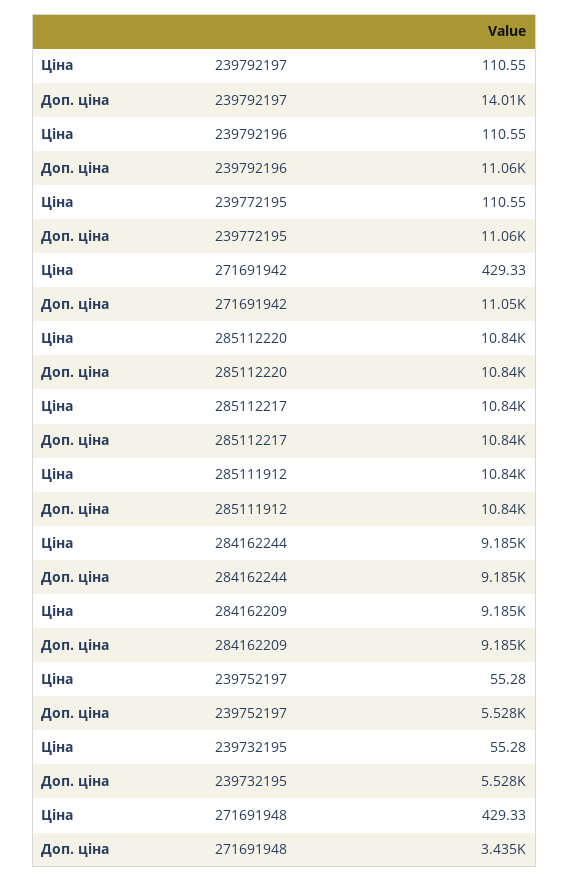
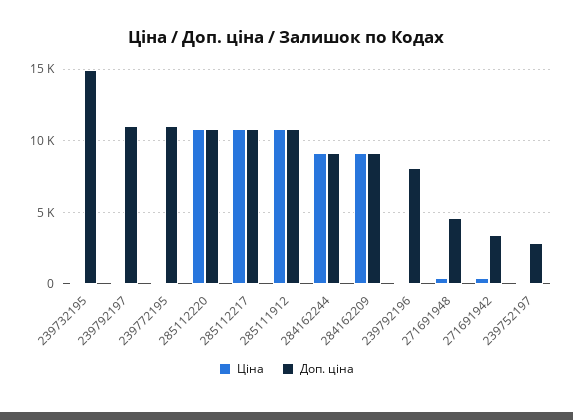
  {
    "Ціна": {
      "239792197": 110.55,
      "239792196": 110.55,
      "239772195": 110.55,
      "271691942": 429.33,
      "285112220": 10840,
      "285112217": 10840,
      "285111912": 10840,
      "284162244": 9185,
      "284162209": 9185,
      "239752197": 55.28,
      "239732195": 55.28,
      "271691948": 429.33
    },
    "Доп. ціна": {
-     "239792197": 14010,
+     "239792197": 11000,
-     "239792196": 11060,
+     "239792196": 8000,
      "239772195": 11060,
-     "271691942": 11050,
+     "271691942": 3500,
      "285112220": 10840,
      "285112217": 10840,
      "285111912": 10840,
      "284162244": 9185,
      "284162209": 9185,
-     "239752197": 5528,
+     "239752197": 3000,
-     "239732195": 5528,
+     "239732195": 15000,
-     "271691948": 3435
+     "271691948": 4500
    }
  }

